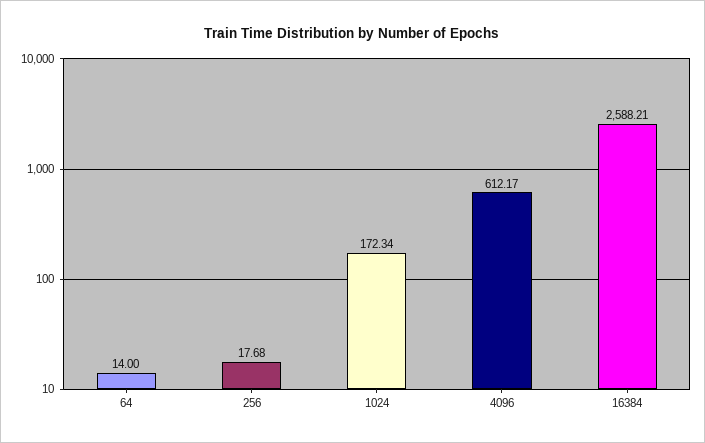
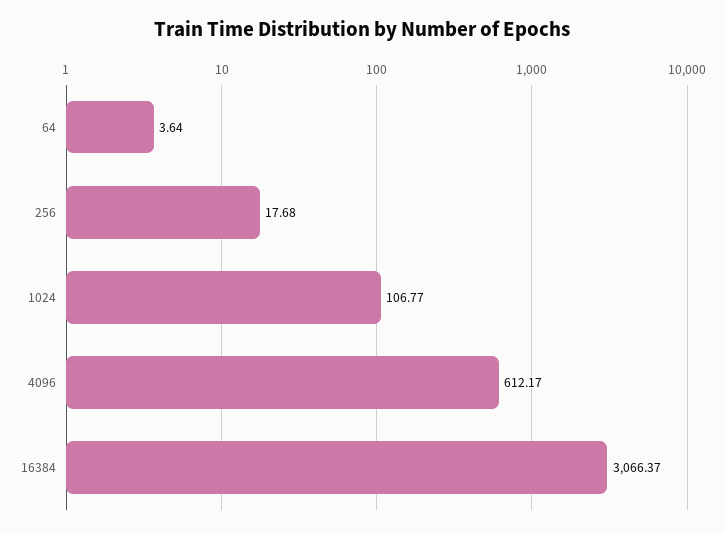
  {
-   "64": 14,
+   "64": 3.64,
    "256": 17.68,
-   "1024": 172.34,
+   "1024": 106.77,
    "4096": 612.17,
-   "16384": 2588.21
+   "16384": 3066.37
  }

